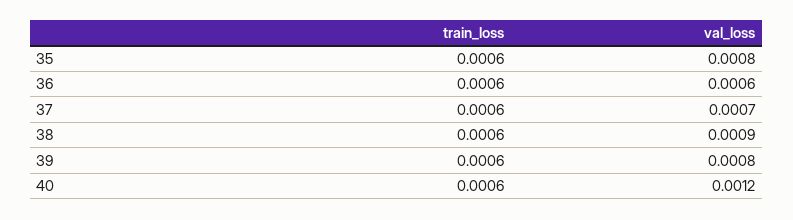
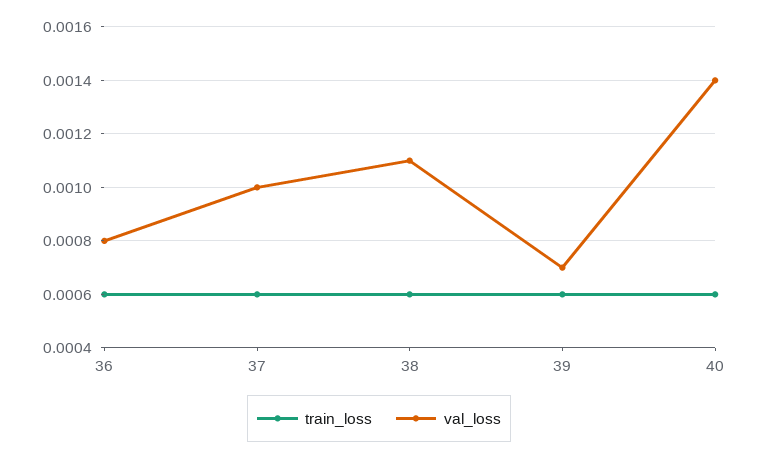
  {
    "train_loss": {
-     "35": 0.0006,
      "36": 0.0006,
      "37": 0.0006,
      "38": 0.0006,
      "39": 0.0006,
      "40": 0.0006
    },
    "val_loss": {
-     "35": 0.0008,
-     "36": 0.0006,
+     "36": 0.0008,
-     "37": 0.0007,
+     "37": 0.001,
-     "38": 0.0009,
+     "38": 0.0011,
-     "39": 0.0008,
+     "39": 0.0007,
-     "40": 0.0012
+     "40": 0.0014
    }
  }

